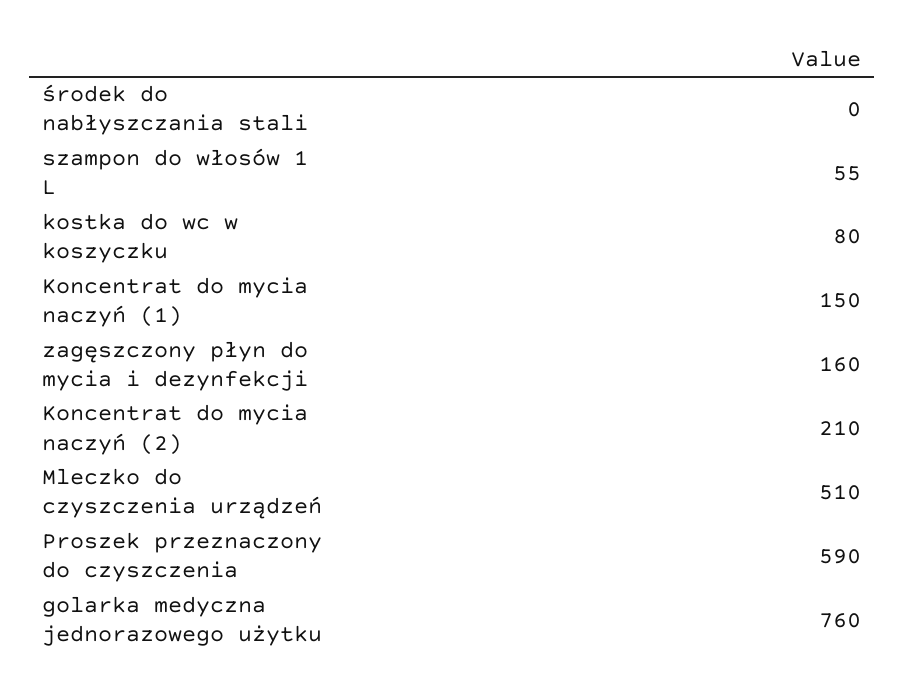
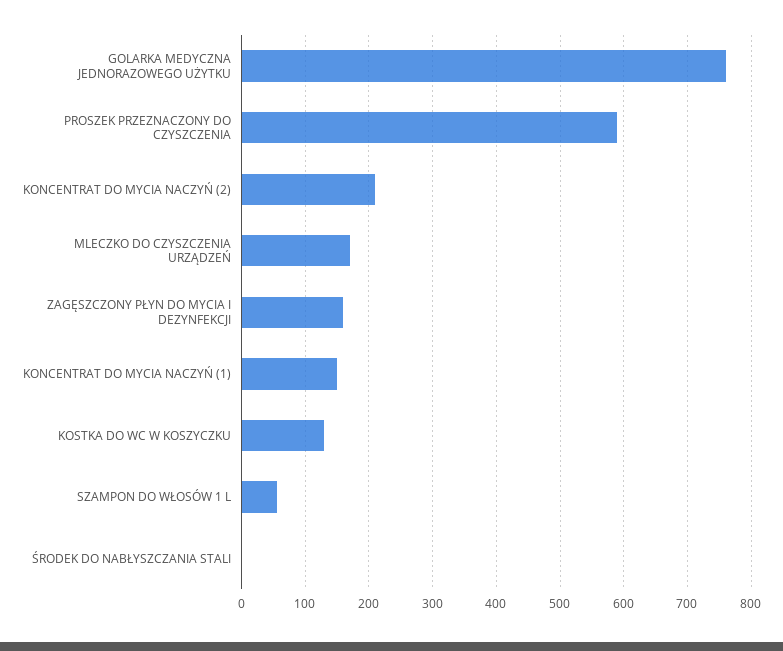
  {
    "środek do nabłyszczania stali": 0,
    "szampon do włosów 1 L": 55,
-   "kostka do wc w koszyczku": 80,
+   "kostka do wc w koszyczku": 130,
    "Koncentrat do mycia naczyń (1)": 150,
    "zagęszczony płyn do mycia i dezynfekcji": 160,
    "Koncentrat do mycia naczyń (2)": 210,
-   "Mleczko do czyszczenia urządzeń": 510,
+   "Mleczko do czyszczenia urządzeń": 170,
    "Proszek przeznaczony do czyszczenia": 590,
    "golarka medyczna jednorazowego użytku": 760
  }

